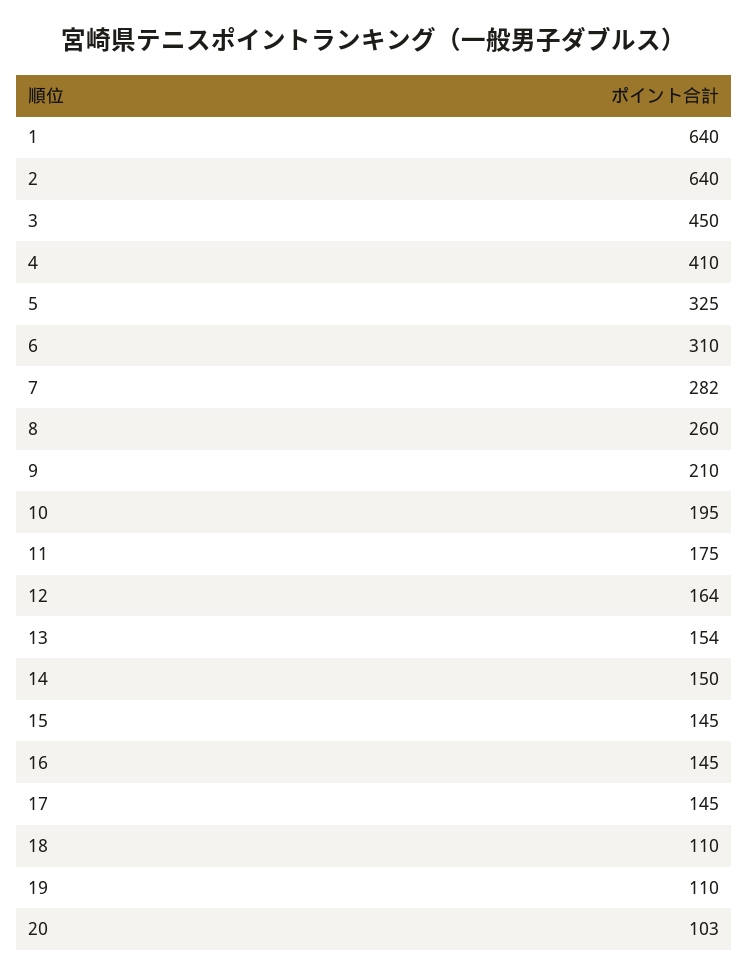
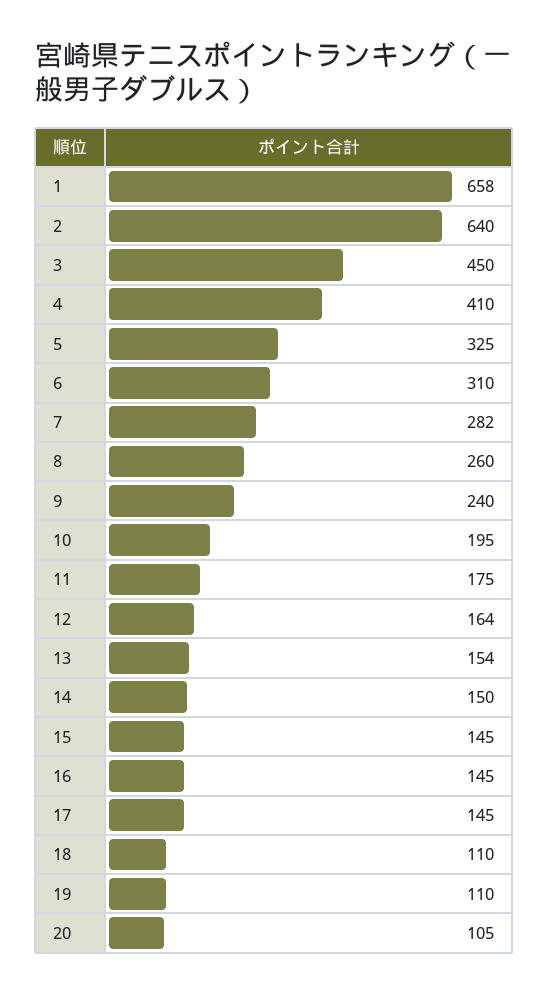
  {
-   "1": 640,
+   "1": 658,
    "2": 640,
    "3": 450,
    "4": 410,
    "5": 325,
    "6": 310,
    "7": 282,
    "8": 260,
-   "9": 210,
+   "9": 240,
    "10": 195,
    "11": 175,
    "12": 164,
    "13": 154,
    "14": 150,
    "15": 145,
    "16": 145,
    "17": 145,
    "18": 110,
    "19": 110,
-   "20": 103
+   "20": 105
  }

